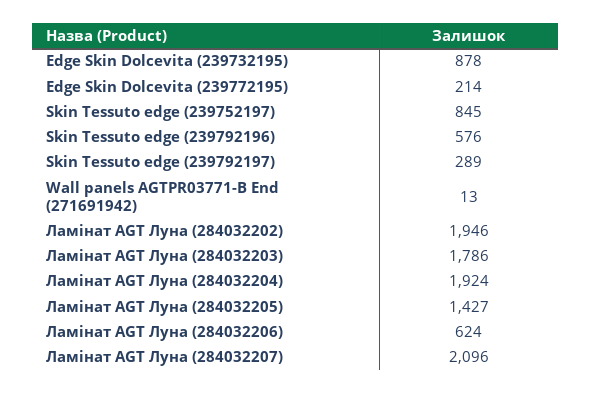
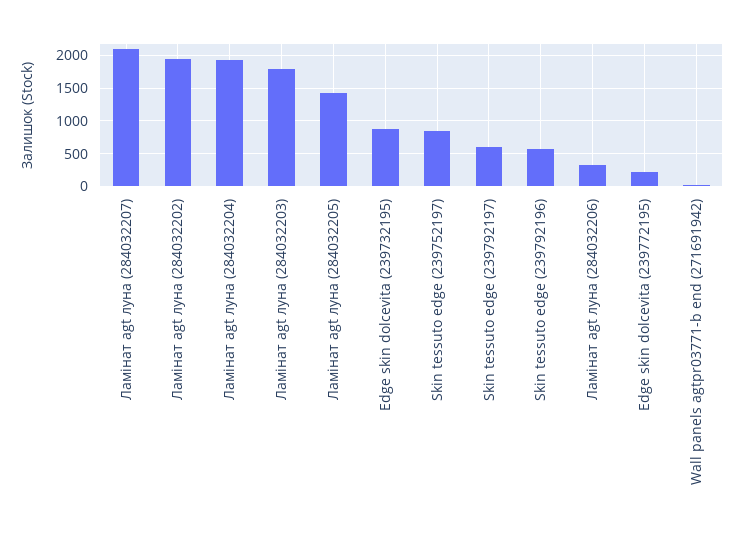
  {
    "Edge Skin Dolcevita (239732195)": 878,
    "Edge Skin Dolcevita (239772195)": 214,
    "Skin Tessuto edge (239752197)": 845,
    "Skin Tessuto edge (239792196)": 576,
-   "Skin Tessuto edge (239792197)": 289,
+   "Skin Tessuto edge (239792197)": 600,
    "Wall panels AGTPR03771-B End (271691942)": 13,
    "Ламінат AGT Луна (284032202)": 1946,
    "Ламінат AGT Луна (284032203)": 1786,
    "Ламінат AGT Луна (284032204)": 1924,
    "Ламінат AGT Луна (284032205)": 1427,
-   "Ламінат AGT Луна (284032206)": 624,
+   "Ламінат AGT Луна (284032206)": 300,
    "Ламінат AGT Луна (284032207)": 2096
  }

